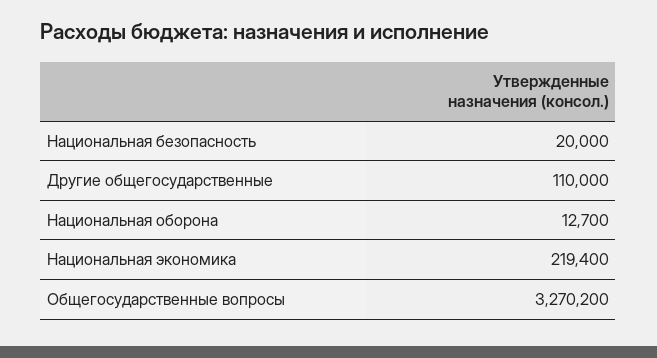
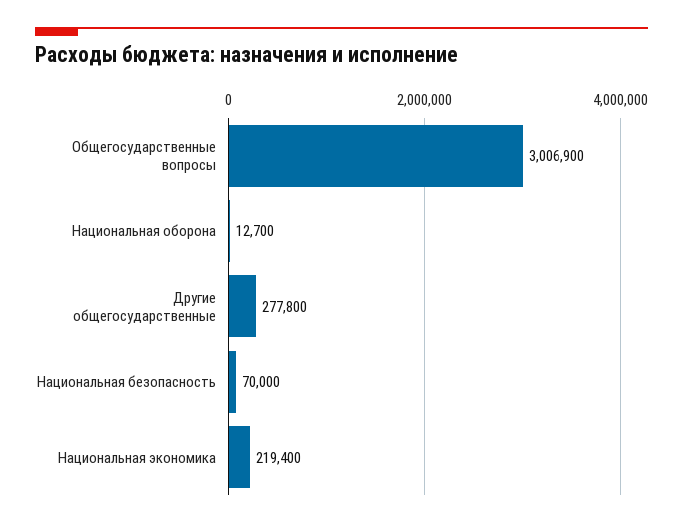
  {
-   "Национальная безопасность": 20000,
+   "Национальная безопасность": 70000,
-   "Другие общегосударственные": 110000,
+   "Другие общегосударственные": 277800,
    "Национальная оборона": 12700,
    "Национальная экономика": 219400,
-   "Общегосударственные вопросы": 3270200
+   "Общегосударственные вопросы": 3006900
  }

